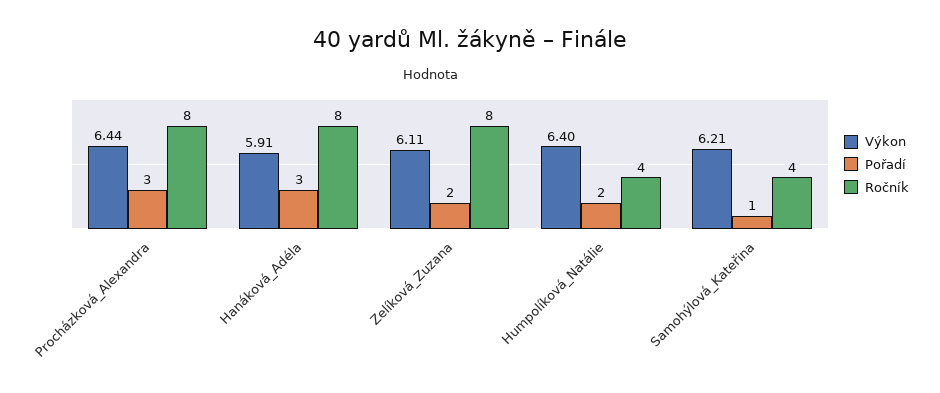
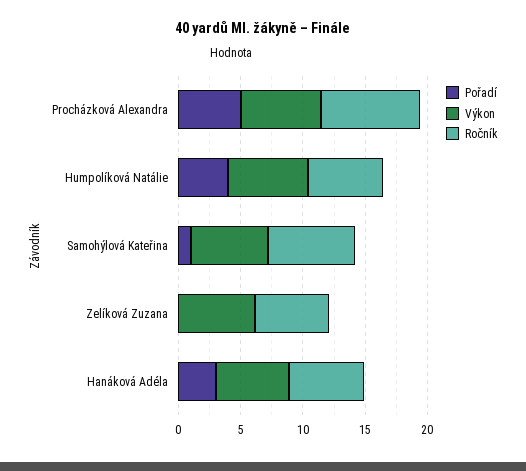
  {
    "Výkon": {
      "Procházková_Alexandra": 6.44,
      "Hanáková_Adéla": 5.91,
      "Zelíková_Zuzana": 6.11,
      "Humpolíková_Natálie": 6.4,
      "Samohýlová_Kateřina": 6.21
    },
    "Pořadí": {
-     "Procházková_Alexandra": 3,
+     "Procházková_Alexandra": 5,
      "Hanáková_Adéla": 3,
-     "Zelíková_Zuzana": 2,
+     "Zelíková_Zuzana": 0,
-     "Humpolíková_Natálie": 2,
+     "Humpolíková_Natálie": 4,
      "Samohýlová_Kateřina": 1
    },
    "Ročník": {
      "Procházková_Alexandra": 8,
-     "Hanáková_Adéla": 8,
+     "Hanáková_Adéla": 6,
-     "Zelíková_Zuzana": 8,
+     "Zelíková_Zuzana": 6,
-     "Humpolíková_Natálie": 4,
+     "Humpolíková_Natálie": 6,
-     "Samohýlová_Kateřina": 4
+     "Samohýlová_Kateřina": 7
    }
  }

